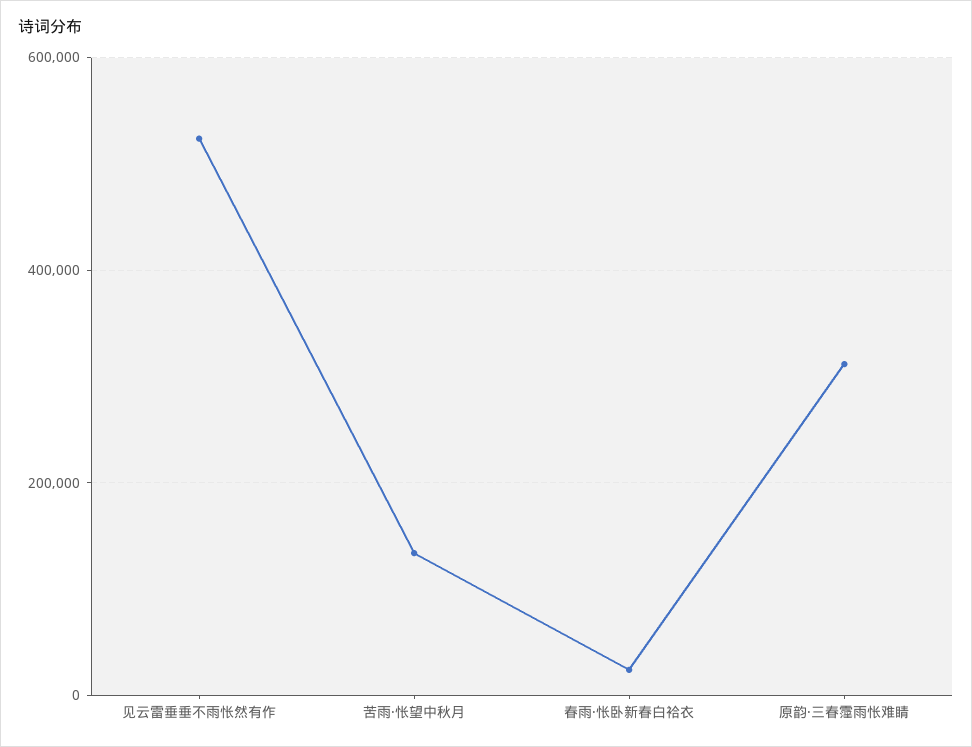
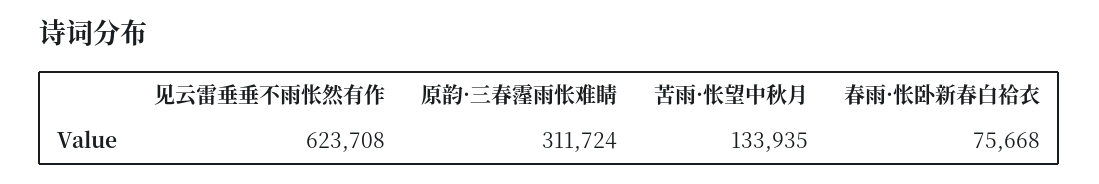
  {
-   "见云雷垂垂不雨怅然有作": 520000,
+   "见云雷垂垂不雨怅然有作": 623708,
    "苦雨·怅望中秋月": 133935,
-   "春雨·怅卧新春白袷衣": 20000,
+   "春雨·怅卧新春白袷衣": 75668,
    "原韵·三春霪雨怅难睛": 311724
  }

